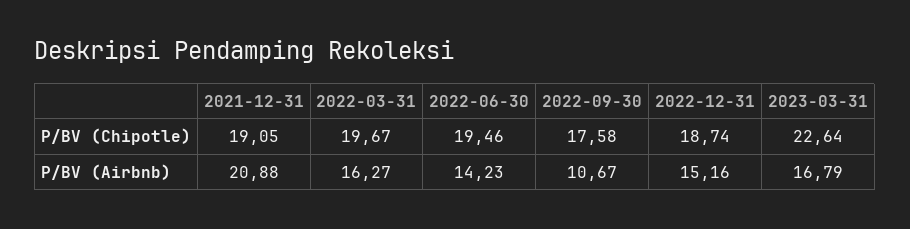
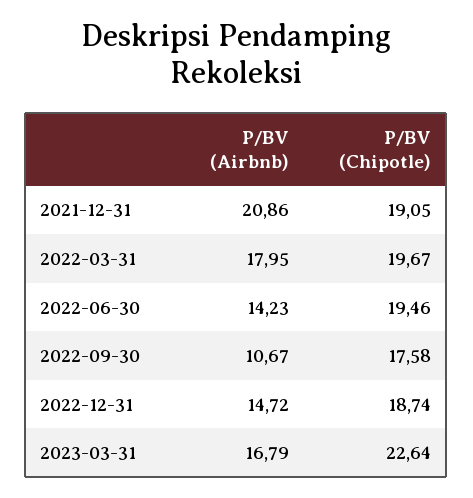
  {
    "2021-12-31": {
      "P/BV (Chipotle)": 19.05,
-     "P/BV (Airbnb)": 20.88
+     "P/BV (Airbnb)": 20.86
    },
    "2022-03-31": {
      "P/BV (Chipotle)": 19.67,
-     "P/BV (Airbnb)": 16.27
+     "P/BV (Airbnb)": 17.95
    },
    "2022-06-30": {
      "P/BV (Chipotle)": 19.46,
      "P/BV (Airbnb)": 14.23
    },
    "2022-09-30": {
      "P/BV (Chipotle)": 17.58,
      "P/BV (Airbnb)": 10.67
    },
    "2022-12-31": {
      "P/BV (Chipotle)": 18.74,
-     "P/BV (Airbnb)": 15.16
+     "P/BV (Airbnb)": 14.72
    },
    "2023-03-31": {
      "P/BV (Chipotle)": 22.64,
      "P/BV (Airbnb)": 16.79
    }
  }

